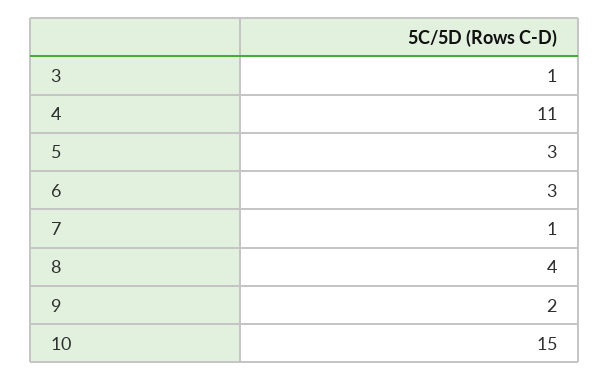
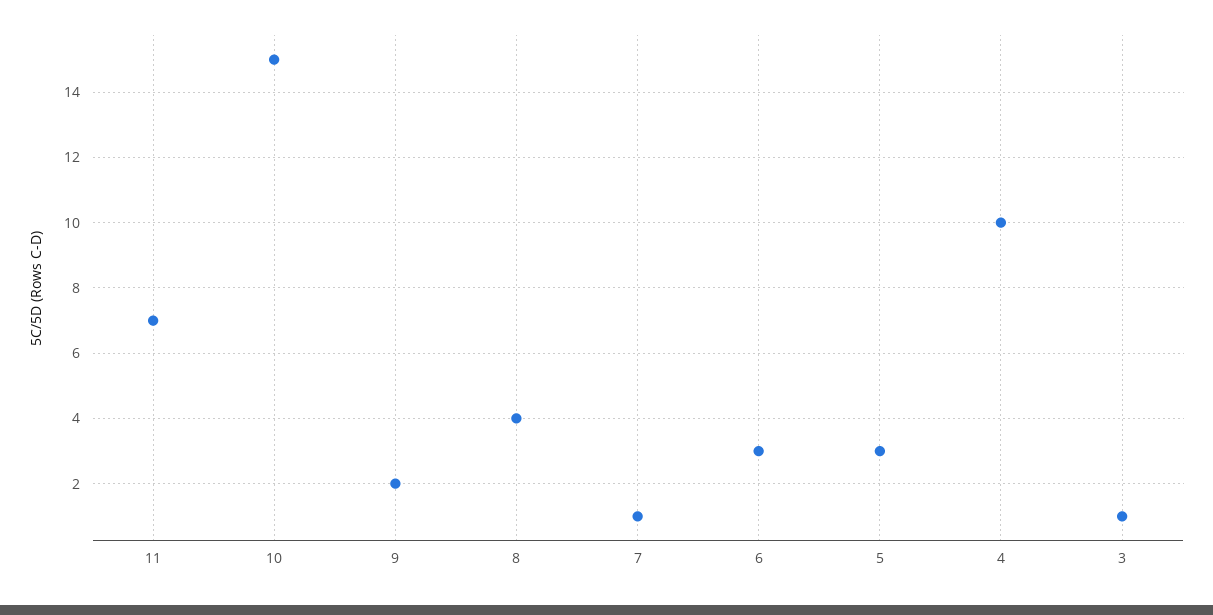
  {
    "3": 1,
-   "4": 11,
+   "4": 10,
    "5": 3,
    "6": 3,
    "7": 1,
    "8": 4,
    "9": 2,
-   "10": 15
+   "10": 15,
+   "11": 7
  }

